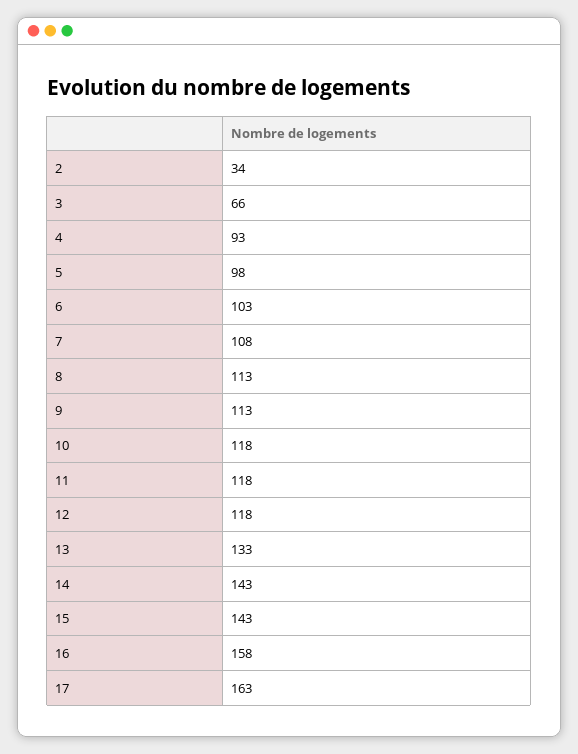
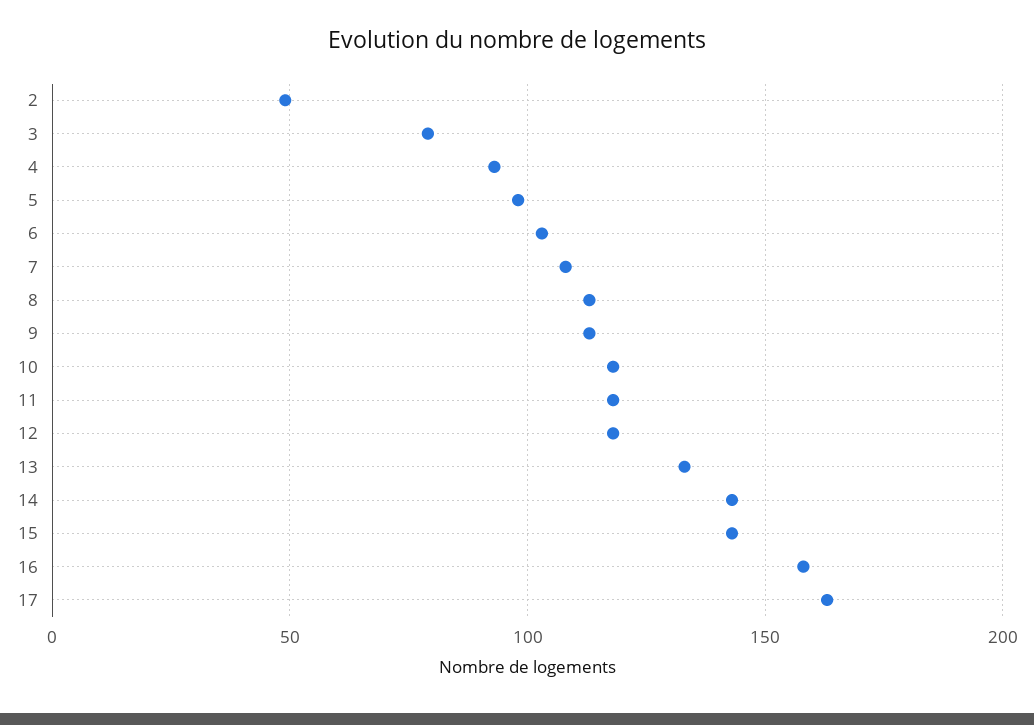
  {
-   "2": 34,
+   "2": 50,
-   "3": 66,
+   "3": 80,
    "4": 93,
    "5": 98,
    "6": 103,
    "7": 108,
    "8": 113,
    "9": 113,
    "10": 118,
    "11": 118,
    "12": 118,
    "13": 133,
    "14": 143,
    "15": 143,
    "16": 158,
    "17": 163
  }

